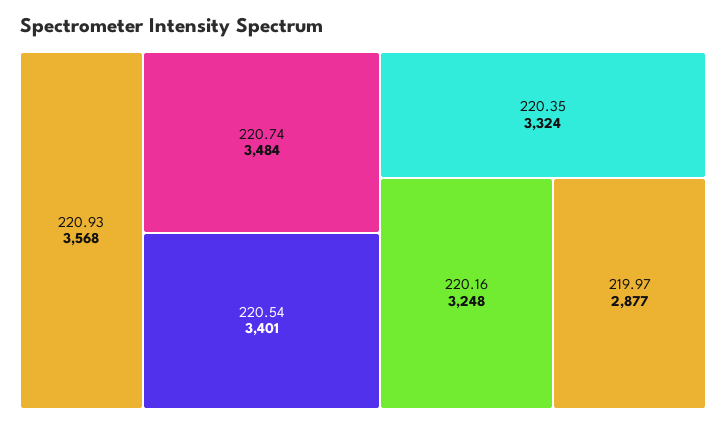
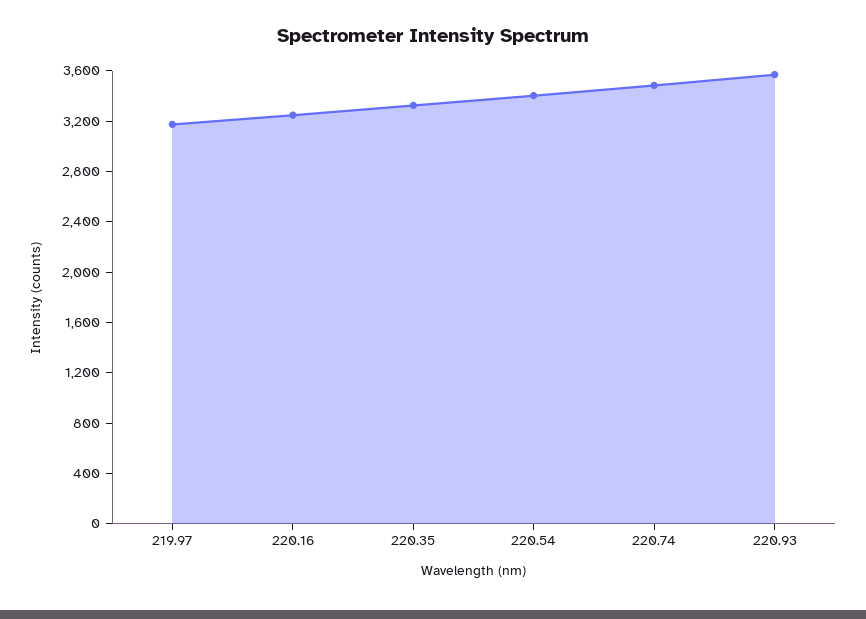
  {
    "220.93": 3568,
    "220.74": 3484,
    "220.54": 3401,
    "220.35": 3324,
    "220.16": 3248,
-   "219.97": 2877
+   "219.97": 3200
  }

